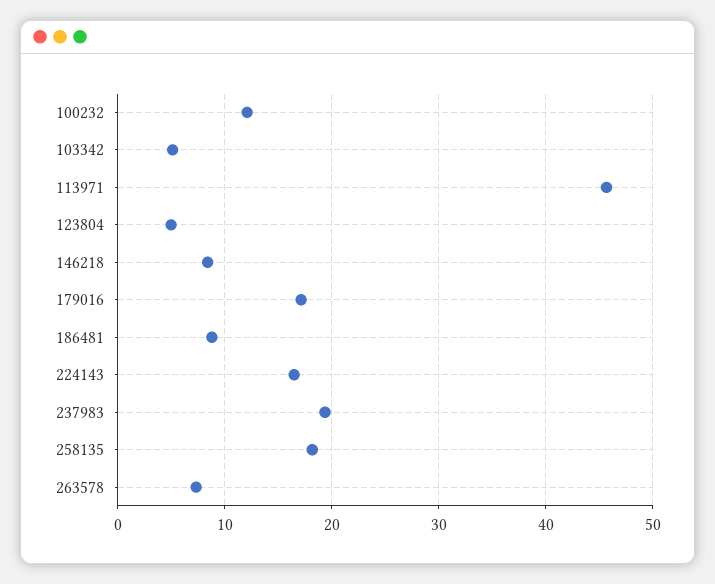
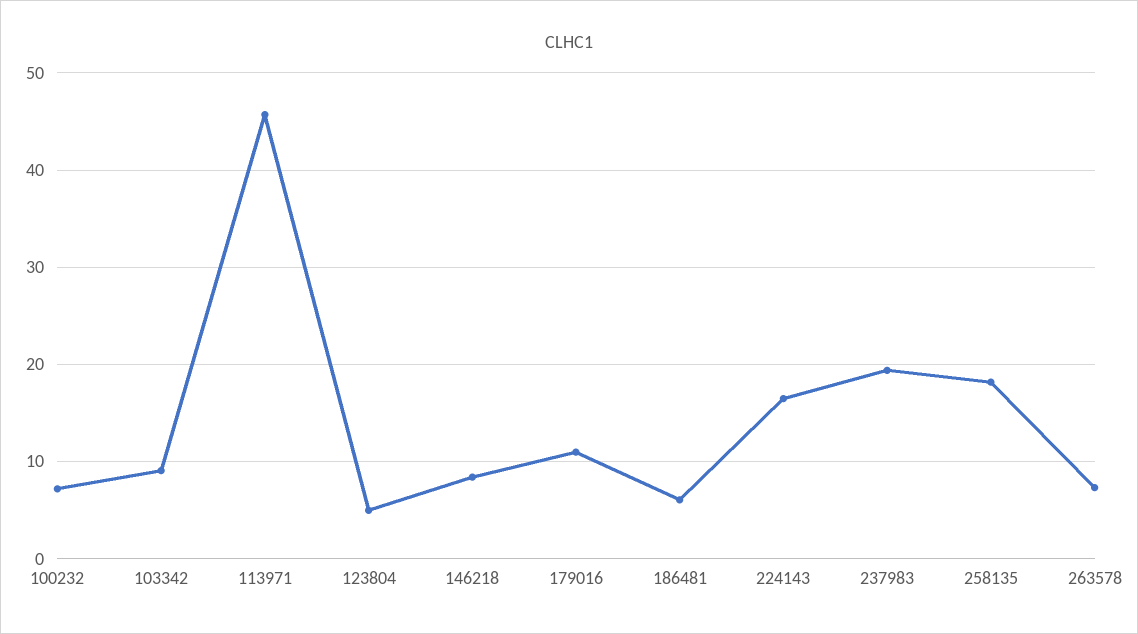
  {
-   "100232": 12,
+   "100232": 7,
-   "103342": 5,
+   "103342": 9,
    "113971": 46,
    "123804": 5,
    "146218": 8,
-   "179016": 17,
+   "179016": 11,
-   "186481": 9,
+   "186481": 6,
    "224143": 16,
    "237983": 19,
    "258135": 18,
    "263578": 7
  }

